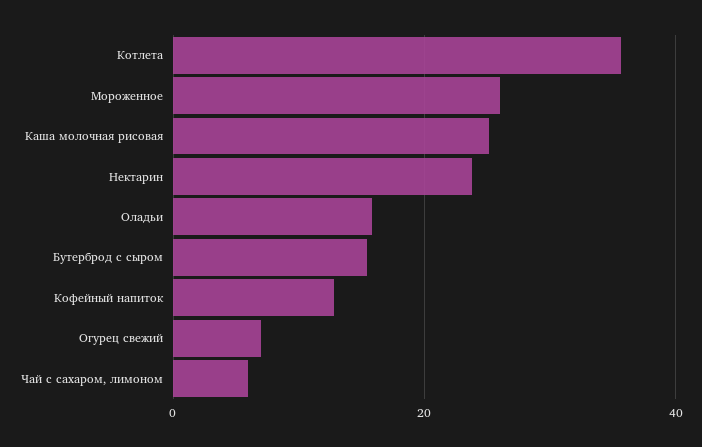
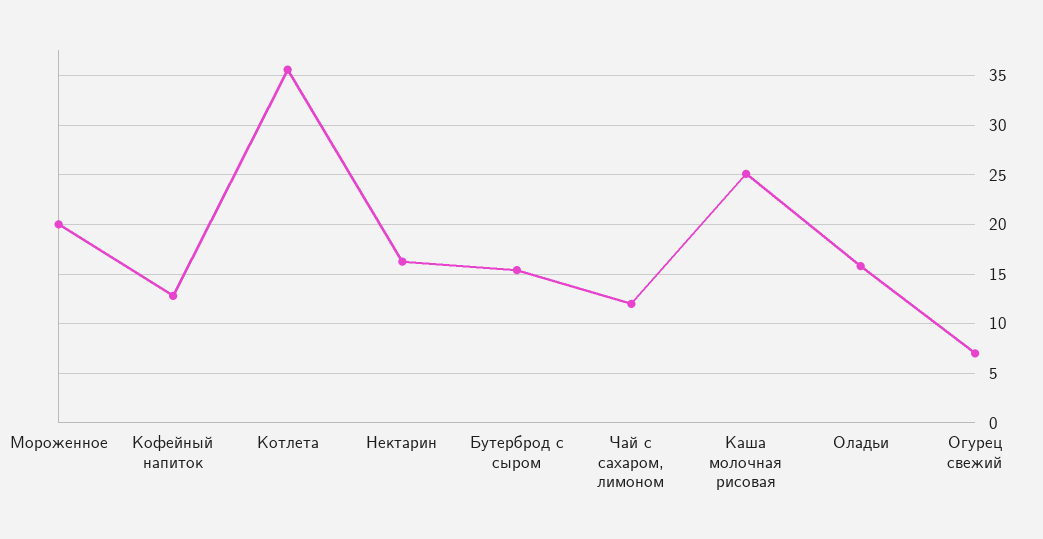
  {
    "Котлета": 36,
-   "Мороженное": 26,
+   "Мороженное": 20,
    "Каша молочная рисовая": 25,
-   "Нектарин": 24,
+   "Нектарин": 16,
    "Оладьи": 16,
    "Бутерброд с сыром": 15,
    "Кофейный напиток": 13,
    "Огурец свежий": 7,
-   "Чай с сахаром, лимоном": 6
+   "Чай с сахаром, лимоном": 12
  }

